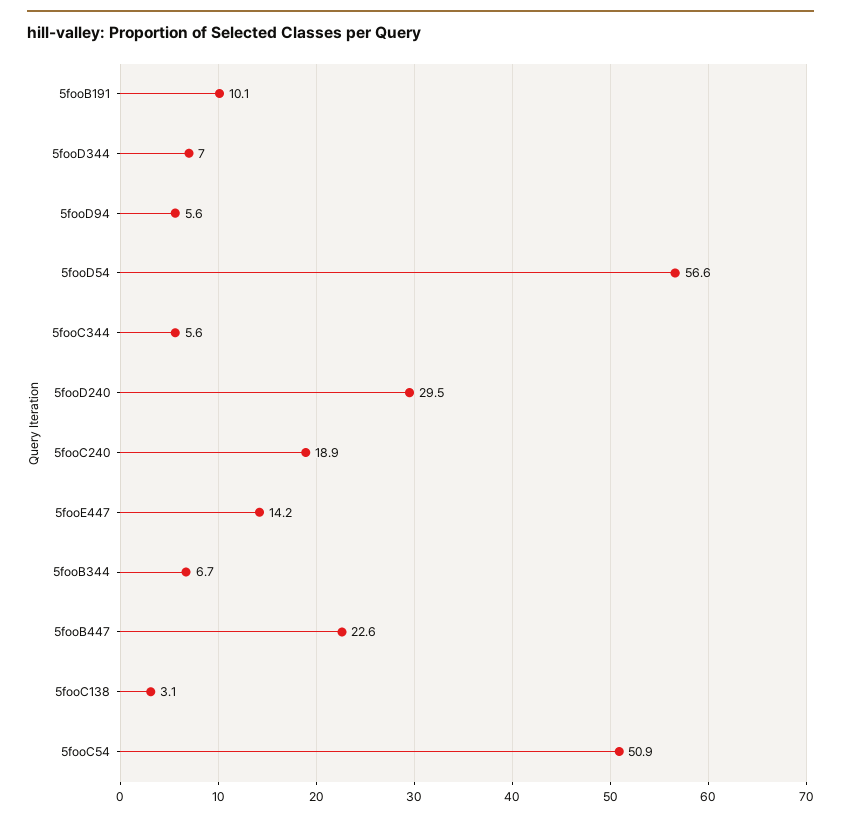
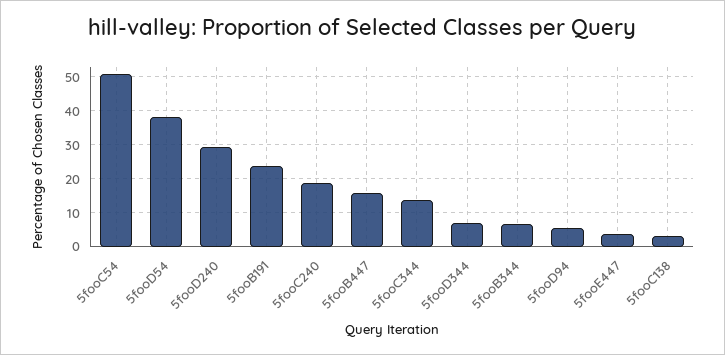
  {
-   "5fooB191": 10.1,
+   "5fooB191": 24,
    "5fooD344": 7,
    "5fooD94": 5.6,
-   "5fooD54": 56.6,
+   "5fooD54": 38,
-   "5fooC344": 5.6,
+   "5fooC344": 14,
    "5fooD240": 29.5,
    "5fooC240": 18.9,
-   "5fooE447": 14.2,
+   "5fooE447": 4,
    "5fooB344": 6.7,
-   "5fooB447": 22.6,
+   "5fooB447": 16,
    "5fooC138": 3.1,
    "5fooC54": 50.9
  }

